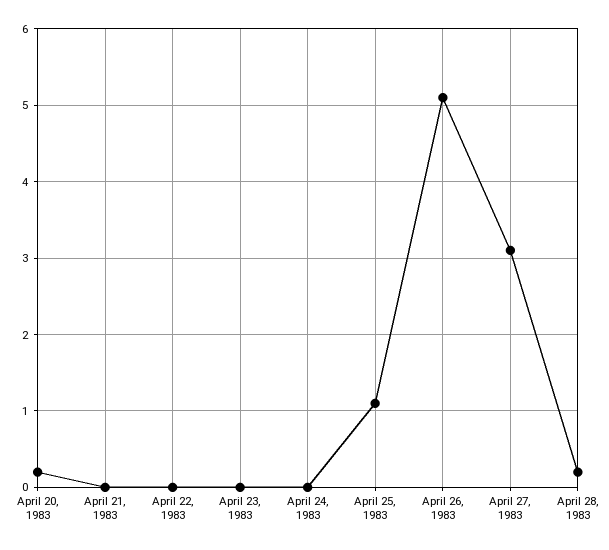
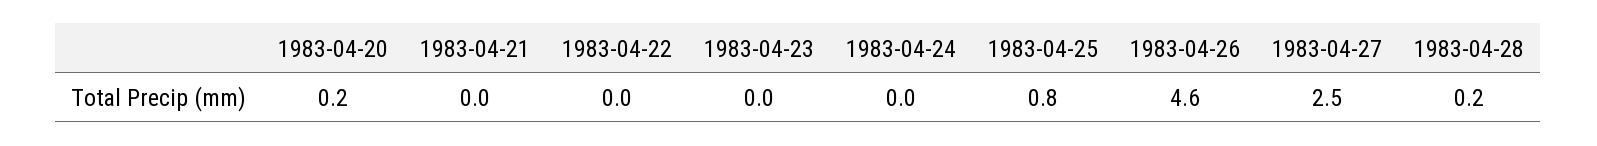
  {
    "April 20, 1983": 0.2,
    "April 21, 1983": 0,
    "April 22, 1983": 0,
    "April 23, 1983": 0,
    "April 24, 1983": 0,
-   "April 25, 1983": 1.1,
+   "April 25, 1983": 0.8,
-   "April 26, 1983": 5.1,
+   "April 26, 1983": 4.6,
-   "April 27, 1983": 3.1,
+   "April 27, 1983": 2.5,
    "April 28, 1983": 0.2
  }

